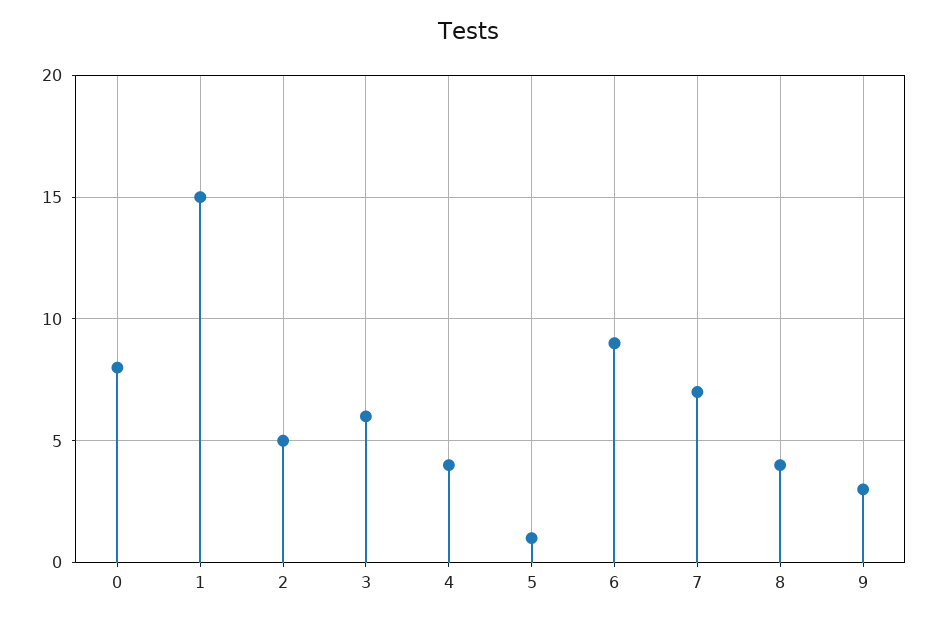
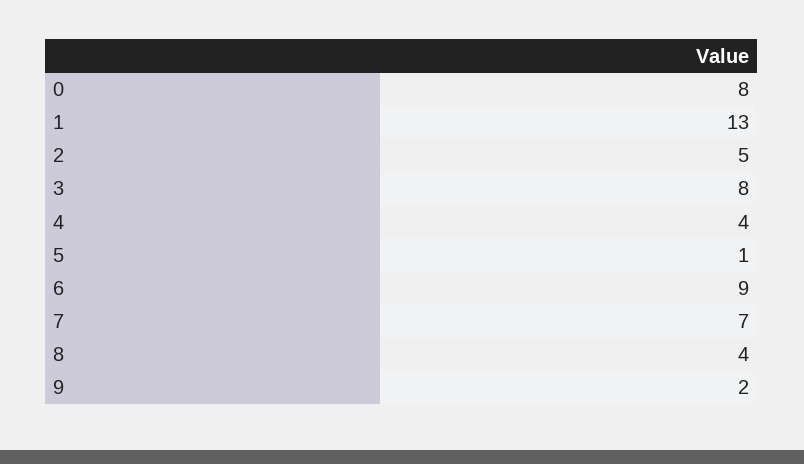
  {
    "0": 8,
-   "1": 15,
+   "1": 13,
    "2": 5,
-   "3": 6,
+   "3": 8,
    "4": 4,
    "5": 1,
    "6": 9,
    "7": 7,
    "8": 4,
-   "9": 3
+   "9": 2
  }

